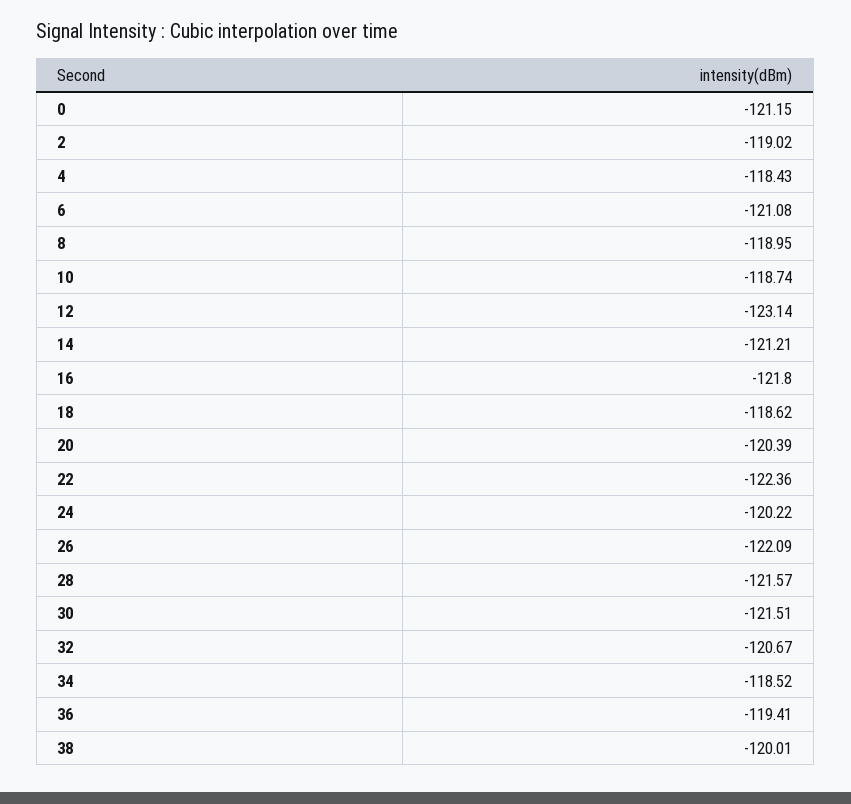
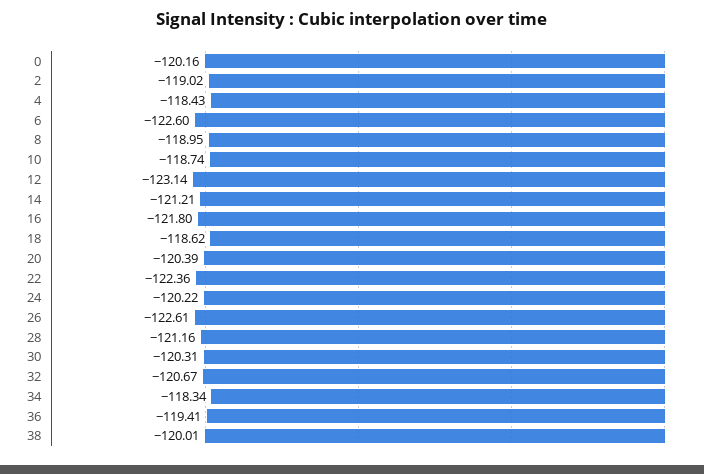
  {
-   "0": -121.15,
+   "0": -120.16,
    "2": -119.02,
    "4": -118.43,
-   "6": -121.08,
+   "6": -122.6,
    "8": -118.95,
    "10": -118.74,
    "12": -123.14,
    "14": -121.21,
    "16": -121.8,
    "18": -118.62,
    "20": -120.39,
    "22": -122.36,
    "24": -120.22,
-   "26": -122.09,
+   "26": -122.61,
-   "28": -121.57,
+   "28": -121.16,
-   "30": -121.51,
+   "30": -120.31,
    "32": -120.67,
-   "34": -118.52,
+   "34": -118.34,
    "36": -119.41,
    "38": -120.01
  }

